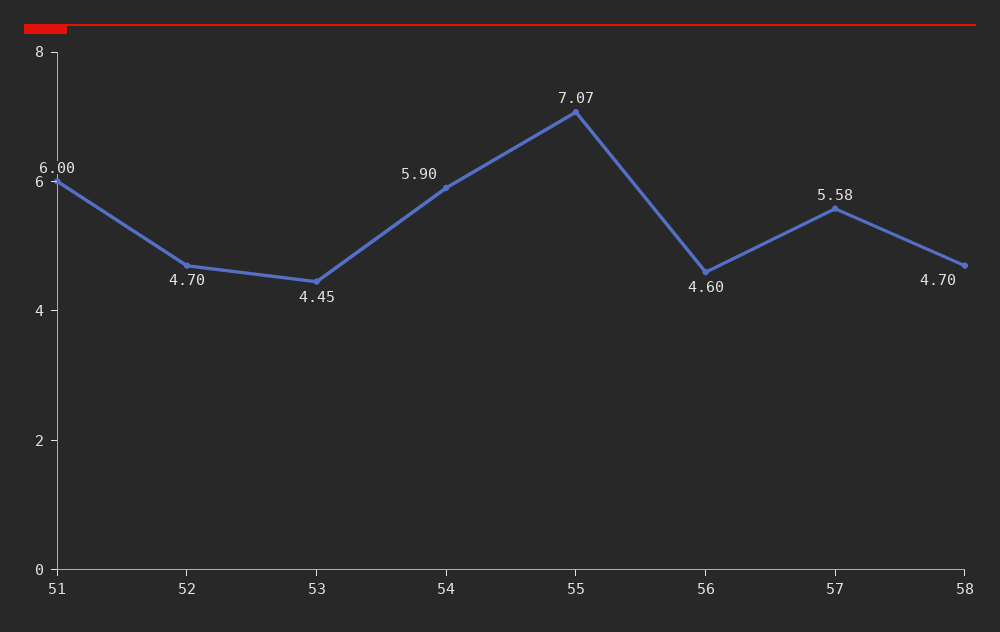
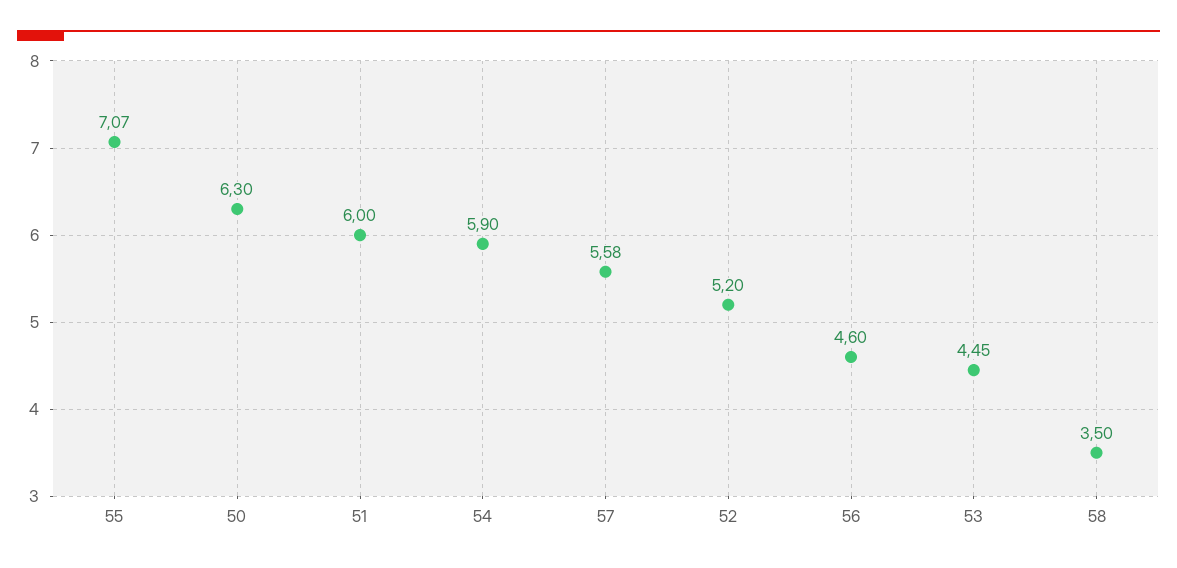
  {
    "51": 6,
-   "52": 4.7,
+   "52": 5.2,
    "53": 4.45,
    "54": 5.9,
    "55": 7.07,
    "56": 4.6,
    "57": 5.58,
-   "58": 4.7
+   "58": 3.5,
+   "50": 6.3
  }

